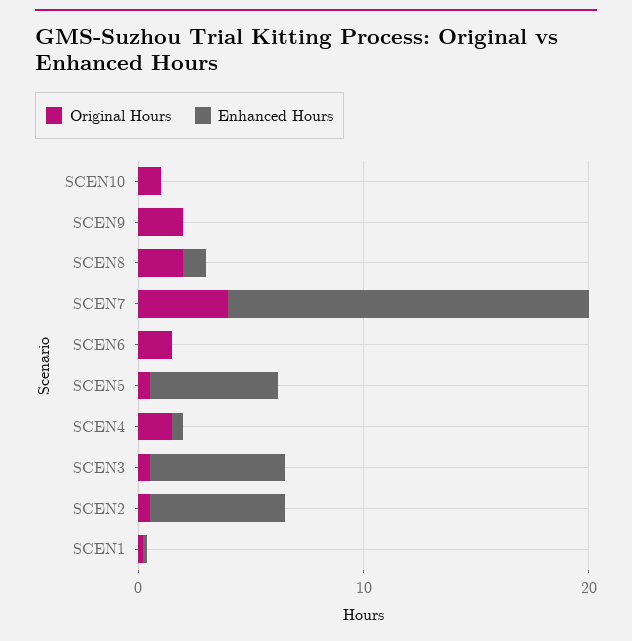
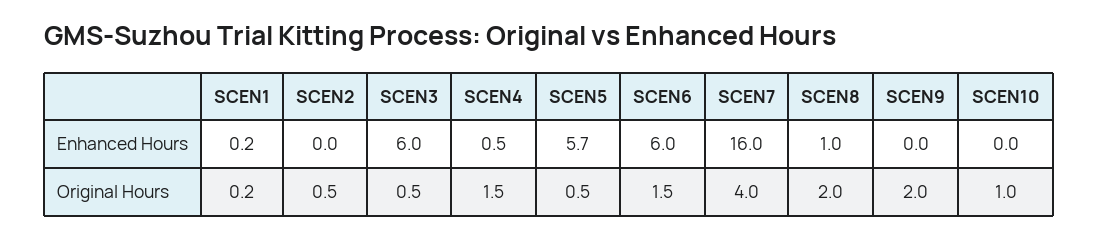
  {
    "Original Hours": {
      "SCEN10": 1,
      "SCEN9": 2,
      "SCEN8": 2,
      "SCEN7": 4,
      "SCEN6": 1.5,
      "SCEN5": 0.5,
      "SCEN4": 1.5,
      "SCEN3": 0.5,
      "SCEN2": 0.5,
      "SCEN1": 0.2
    },
    "Enhanced Hours": {
      "SCEN10": 0,
      "SCEN9": 0,
      "SCEN8": 1,
      "SCEN7": 16,
-     "SCEN6": 0,
+     "SCEN6": 6,
      "SCEN5": 5.7,
      "SCEN4": 0.5,
      "SCEN3": 6,
-     "SCEN2": 6,
+     "SCEN2": 0,
      "SCEN1": 0.2
    }
  }

